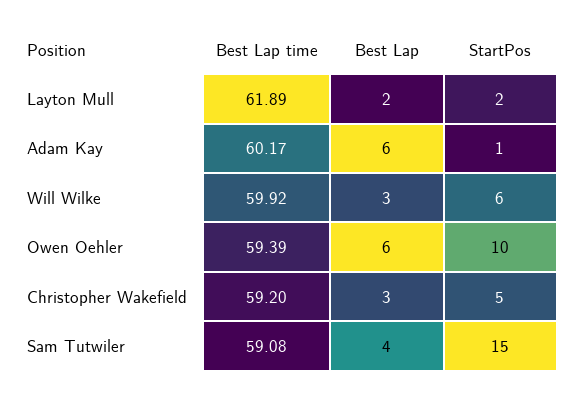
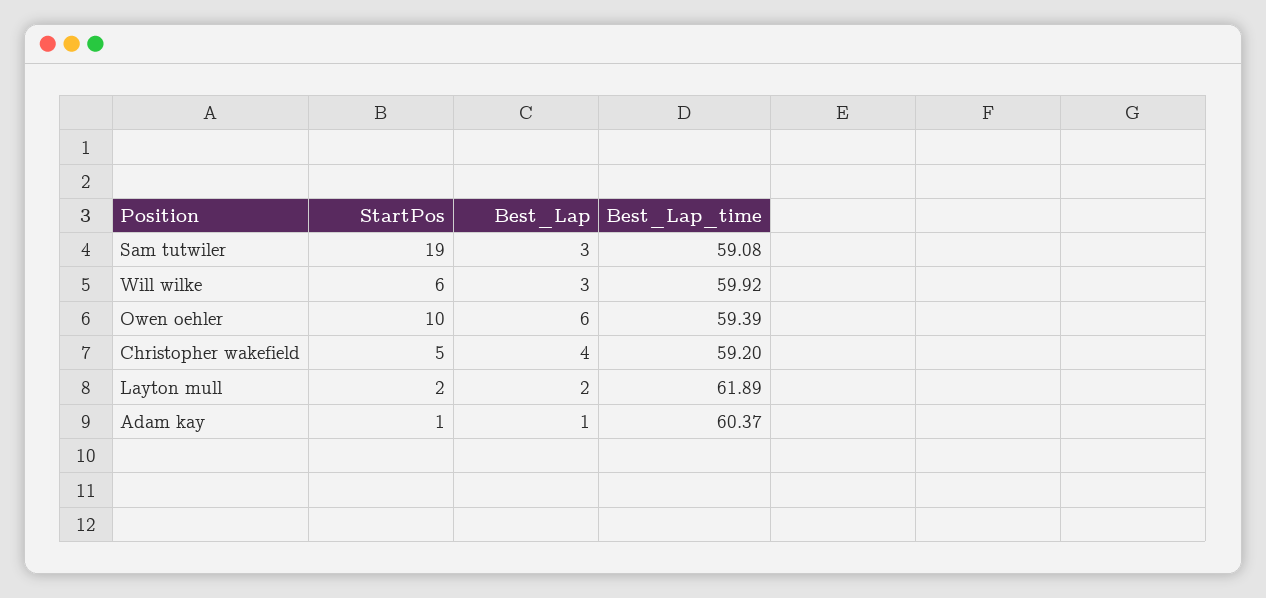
  {
    "Best Lap time": {
      "Layton Mull": 61.89,
-     "Adam Kay": 60.17,
+     "Adam Kay": 60.37,
      "Will Wilke": 59.92,
      "Owen Oehler": 59.39,
      "Christopher Wakefield": 59.2,
      "Sam Tutwiler": 59.08
    },
    "Best Lap": {
      "Layton Mull": 2,
-     "Adam Kay": 6,
+     "Adam Kay": 1,
      "Will Wilke": 3,
      "Owen Oehler": 6,
-     "Christopher Wakefield": 3,
+     "Christopher Wakefield": 4,
-     "Sam Tutwiler": 4
+     "Sam Tutwiler": 3
    },
    "StartPos": {
      "Layton Mull": 2,
      "Adam Kay": 1,
      "Will Wilke": 6,
      "Owen Oehler": 10,
      "Christopher Wakefield": 5,
-     "Sam Tutwiler": 15
+     "Sam Tutwiler": 19
    }
  }

